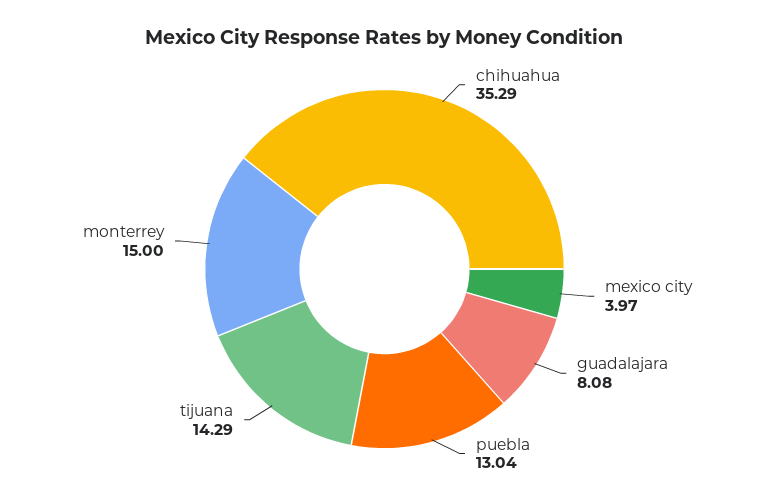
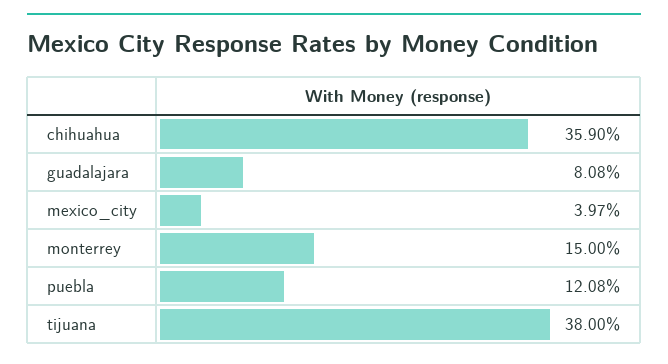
  {
-   "chihuahua": 35.29,
+   "chihuahua": 35.9,
    "mexico city": 3.97,
    "guadalajara": 8.08,
-   "puebla": 13.04,
+   "puebla": 12.08,
-   "tijuana": 14.29,
+   "tijuana": 38,
    "monterrey": 15
  }

